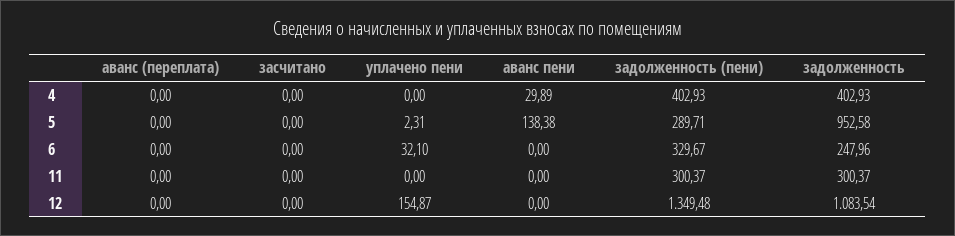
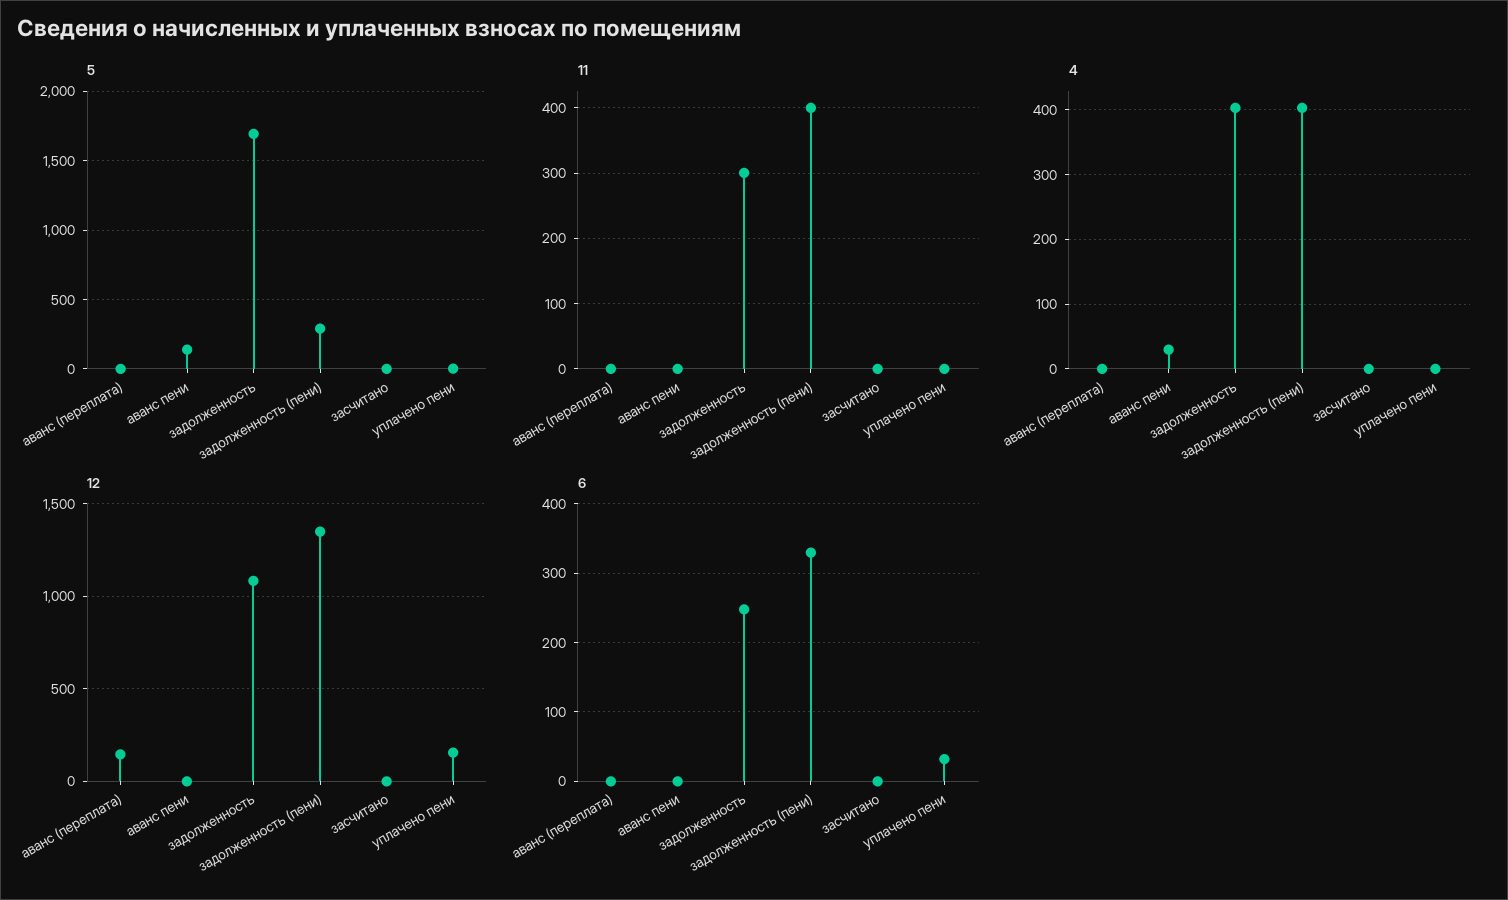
  {
    "4": {
      "аванс (переплата)": 0,
      "засчитано": 0,
      "уплачено пени": 0,
      "аванс пени": 29.89,
      "задолженность (пени)": 402.93,
      "задолженность": 402.93
    },
    "5": {
      "аванс (переплата)": 0,
      "засчитано": 0,
      "уплачено пени": 2.31,
      "аванс пени": 138.38,
      "задолженность (пени)": 289.71,
-     "задолженность": 952.58
+     "задолженность": 1700
    },
    "6": {
      "аванс (переплата)": 0,
      "засчитано": 0,
      "уплачено пени": 32.1,
      "аванс пени": 0,
      "задолженность (пени)": 329.67,
      "задолженность": 247.96
    },
    "11": {
      "аванс (переплата)": 0,
      "засчитано": 0,
      "уплачено пени": 0,
      "аванс пени": 0,
-     "задолженность (пени)": 300.37,
+     "задолженность (пени)": 400,
      "задолженность": 300.37
    },
    "12": {
-     "аванс (переплата)": 0,
+     "аванс (переплата)": 150,
      "засчитано": 0,
      "уплачено пени": 154.87,
      "аванс пени": 0,
      "задолженность (пени)": 1349.48,
      "задолженность": 1083.54
    }
  }

